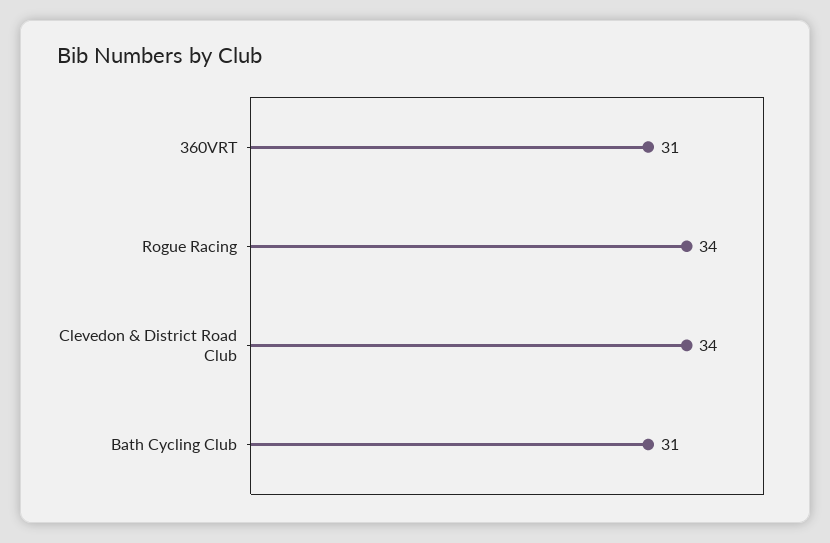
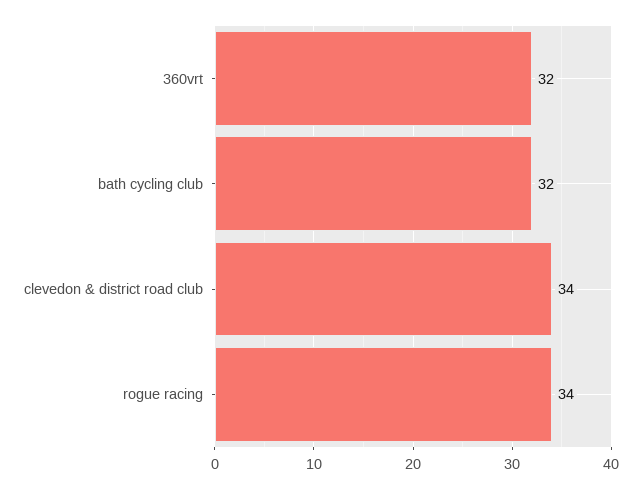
  {
-   "360VRT": 31,
+   "360VRT": 32,
    "Rogue Racing": 34,
    "Clevedon & District Road Club": 34,
-   "Bath Cycling Club": 31
+   "Bath Cycling Club": 32
  }

